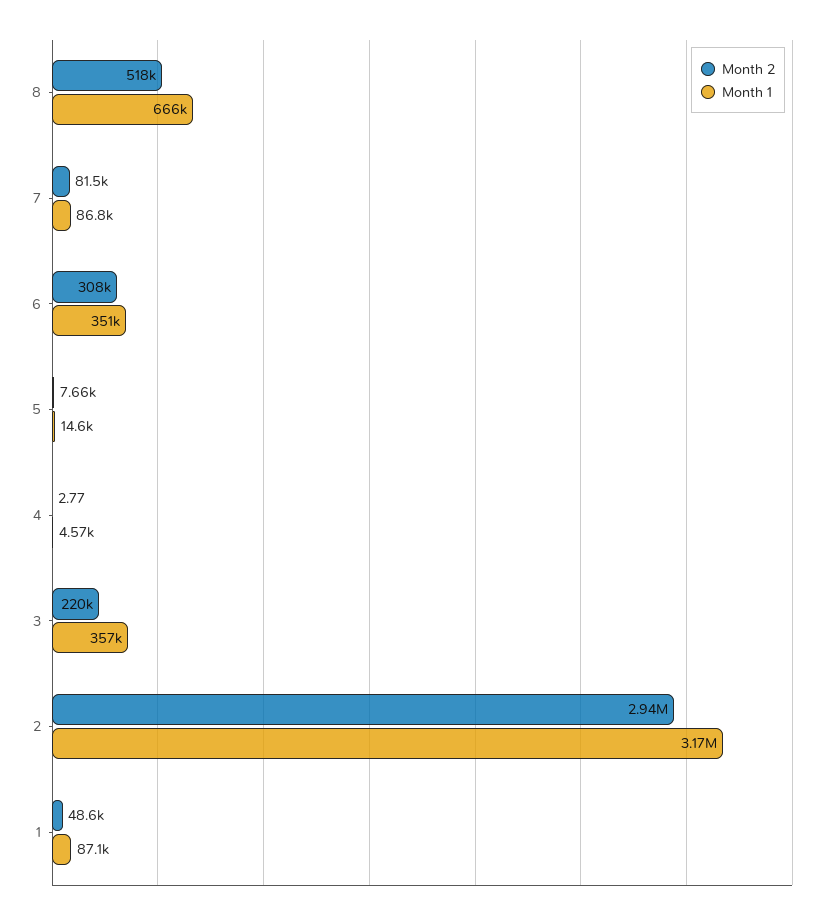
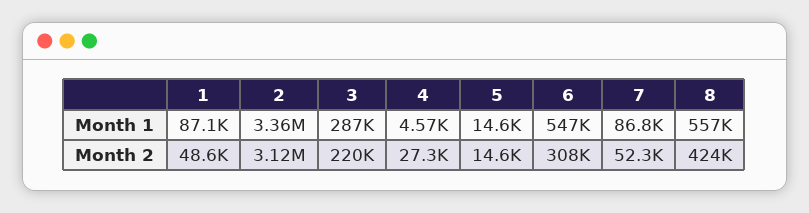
  {
    "Month 2": {
-     "8": 518000,
+     "8": 424000,
-     "7": 81500,
+     "7": 52300,
      "6": 308000,
-     "5": 7660,
+     "5": 14600,
-     "4": 2.77,
+     "4": 27300,
      "3": 220000,
-     "2": 2940000,
+     "2": 3120000,
      "1": 48600
    },
    "Month 1": {
-     "8": 666000,
+     "8": 557000,
      "7": 86800,
-     "6": 351000,
+     "6": 547000,
      "5": 14600,
      "4": 4570,
-     "3": 357000,
+     "3": 287000,
-     "2": 3170000,
+     "2": 3360000,
      "1": 87100
    }
  }

